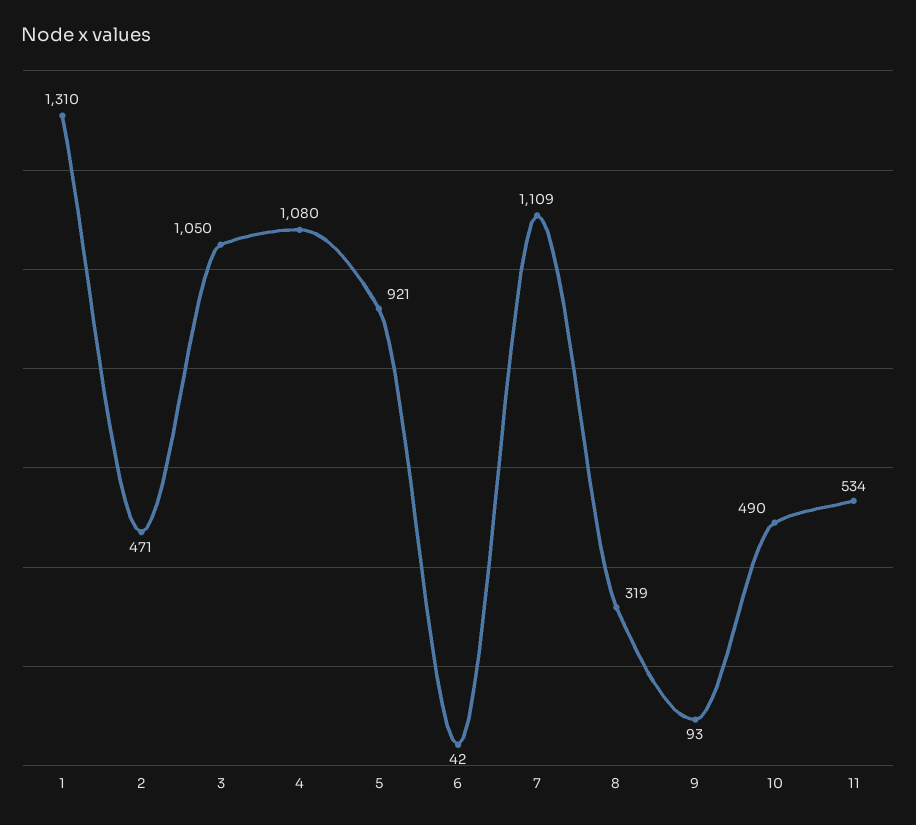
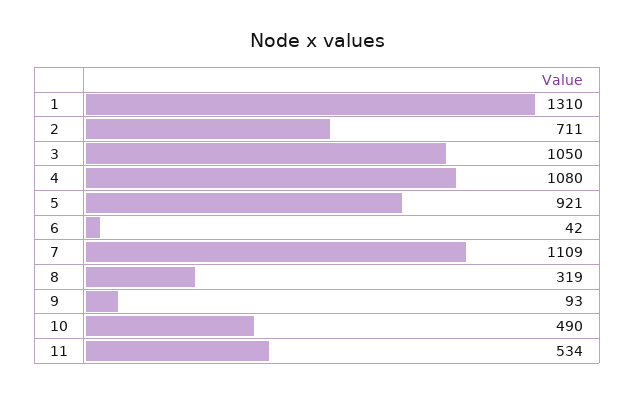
  {
    "1": 1310,
-   "2": 471,
+   "2": 711,
    "3": 1050,
    "4": 1080,
    "5": 921,
    "6": 42,
    "7": 1109,
    "8": 319,
    "9": 93,
    "10": 490,
    "11": 534
  }

